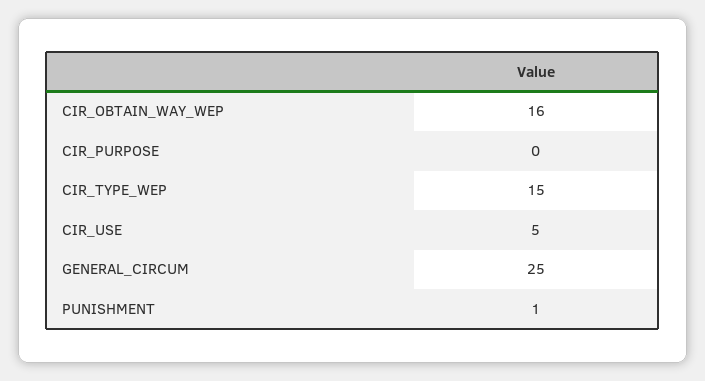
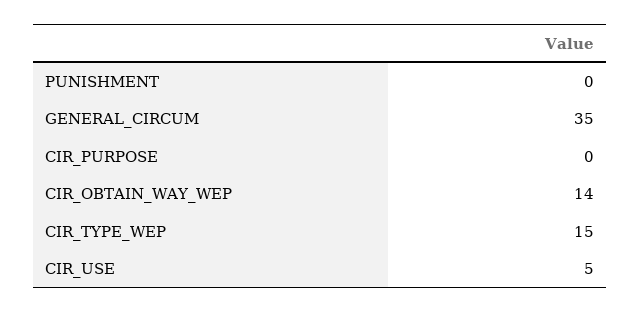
  {
-   "CIR_OBTAIN_WAY_WEP": 16,
+   "CIR_OBTAIN_WAY_WEP": 14,
    "CIR_PURPOSE": 0,
    "CIR_TYPE_WEP": 15,
    "CIR_USE": 5,
-   "GENERAL_CIRCUM": 25,
+   "GENERAL_CIRCUM": 35,
-   "PUNISHMENT": 1
+   "PUNISHMENT": 0
  }

